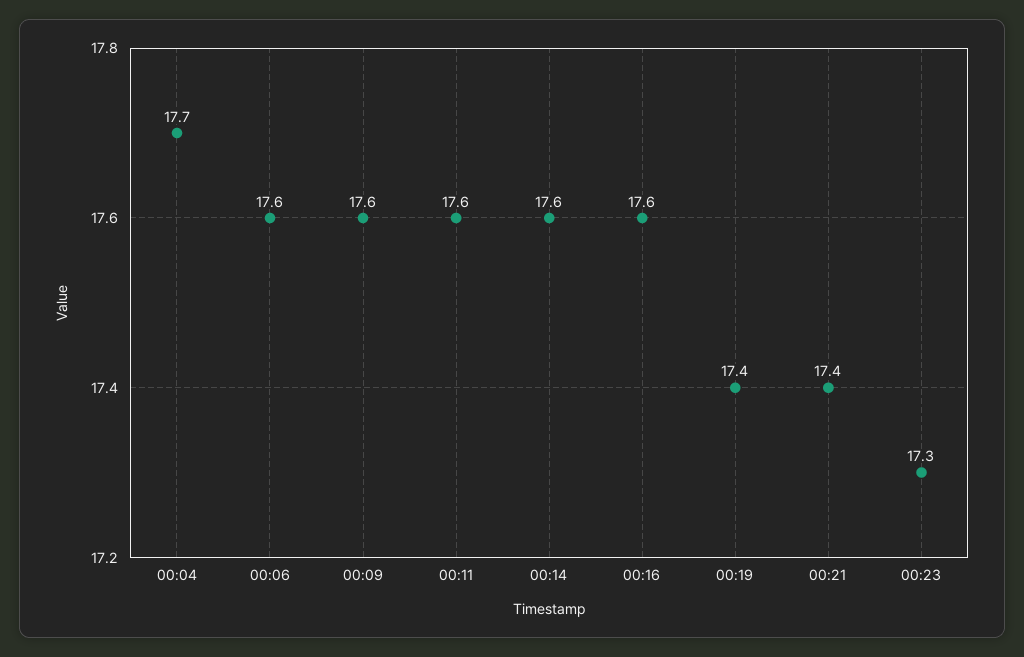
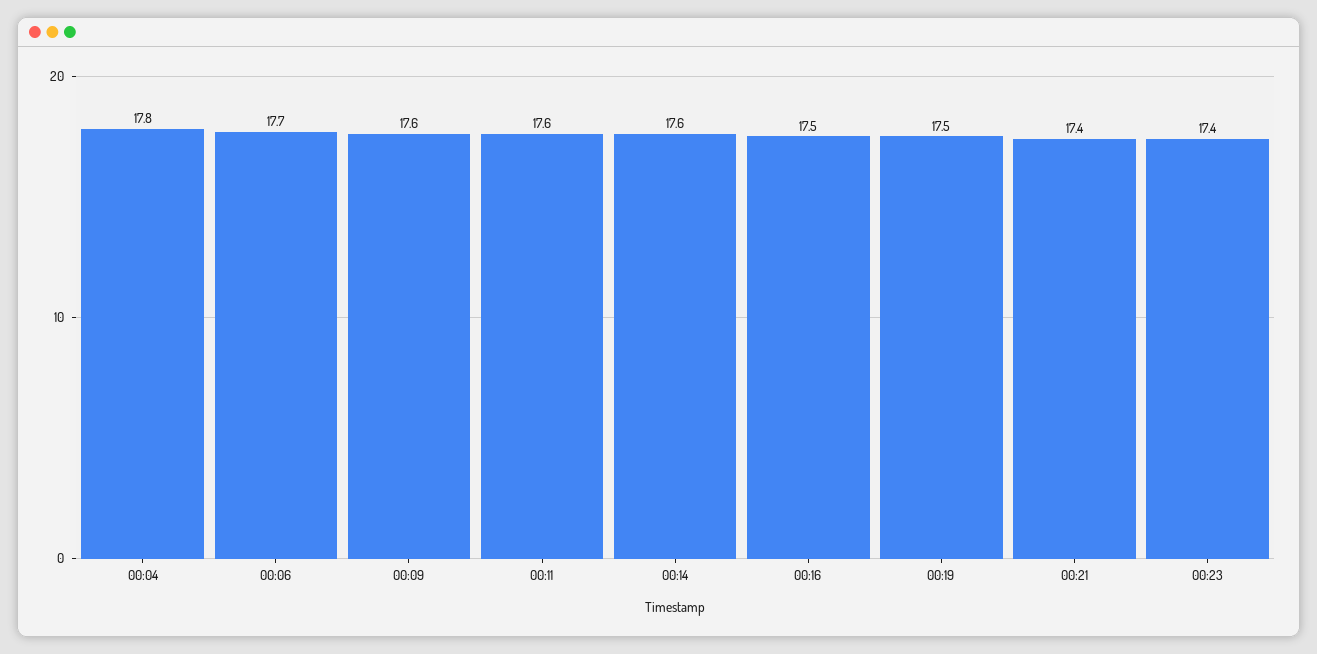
  {
-   "00:04": 17.7,
+   "00:04": 17.8,
-   "00:06": 17.6,
+   "00:06": 17.7,
    "00:09": 17.6,
    "00:11": 17.6,
    "00:14": 17.6,
-   "00:16": 17.6,
+   "00:16": 17.5,
-   "00:19": 17.4,
+   "00:19": 17.5,
    "00:21": 17.4,
-   "00:23": 17.3
+   "00:23": 17.4
  }

